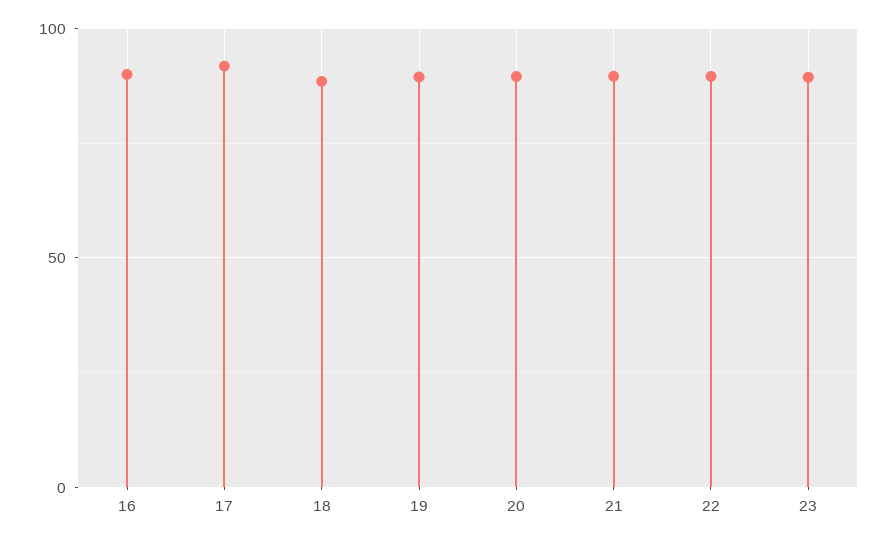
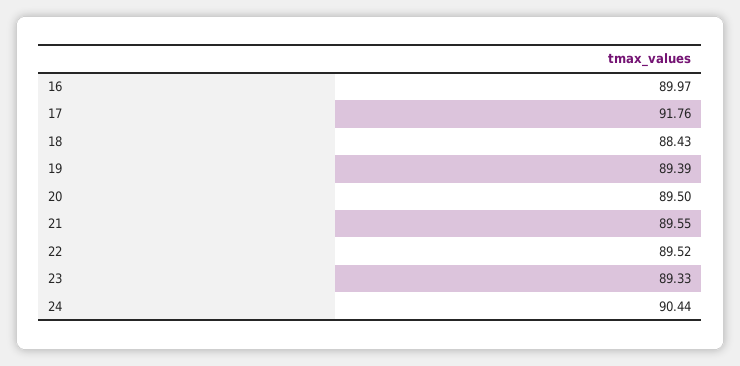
  {
    "16": 89.97,
    "17": 91.76,
    "18": 88.43,
    "19": 89.39,
    "20": 89.5,
    "21": 89.55,
    "22": 89.52,
-   "23": 89.33
+   "23": 89.33,
+   "24": 90.44
  }

